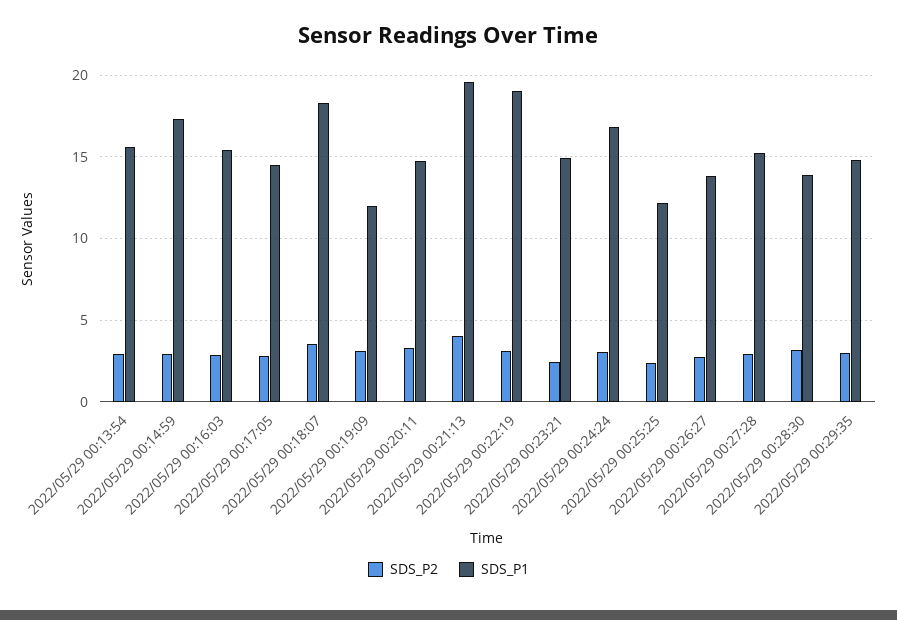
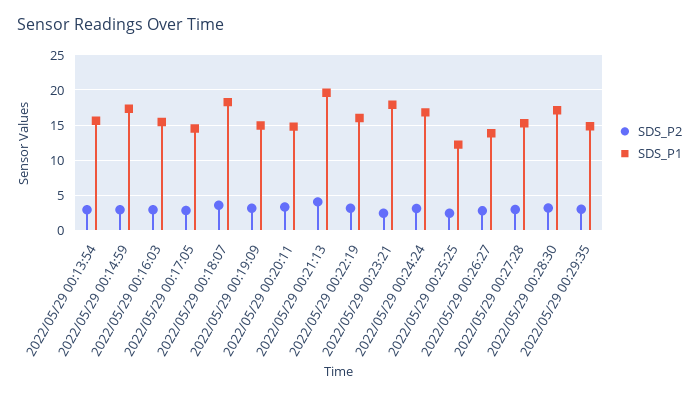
  {
    "SDS_P2": {
      "2022/05/29 00:13:54": 3,
      "2022/05/29 00:14:59": 3,
      "2022/05/29 00:16:03": 3,
      "2022/05/29 00:17:05": 3,
      "2022/05/29 00:18:07": 3.5,
      "2022/05/29 00:19:09": 3,
      "2022/05/29 00:20:11": 3.5,
      "2022/05/29 00:21:13": 4,
      "2022/05/29 00:22:19": 3,
      "2022/05/29 00:23:21": 2.5,
      "2022/05/29 00:24:24": 3,
      "2022/05/29 00:25:25": 2.5,
      "2022/05/29 00:26:27": 3,
      "2022/05/29 00:27:28": 3,
      "2022/05/29 00:28:30": 3,
      "2022/05/29 00:29:35": 3
    },
    "SDS_P1": {
      "2022/05/29 00:13:54": 15.5,
      "2022/05/29 00:14:59": 17.5,
      "2022/05/29 00:16:03": 15.5,
      "2022/05/29 00:17:05": 14.5,
      "2022/05/29 00:18:07": 18.5,
-     "2022/05/29 00:19:09": 12,
+     "2022/05/29 00:19:09": 15,
      "2022/05/29 00:20:11": 15,
      "2022/05/29 00:21:13": 19.5,
-     "2022/05/29 00:22:19": 19,
+     "2022/05/29 00:22:19": 16,
-     "2022/05/29 00:23:21": 15,
+     "2022/05/29 00:23:21": 18,
      "2022/05/29 00:24:24": 17,
      "2022/05/29 00:25:25": 12,
      "2022/05/29 00:26:27": 14,
      "2022/05/29 00:27:28": 15.5,
-     "2022/05/29 00:28:30": 14,
+     "2022/05/29 00:28:30": 17,
      "2022/05/29 00:29:35": 15
    }
  }

